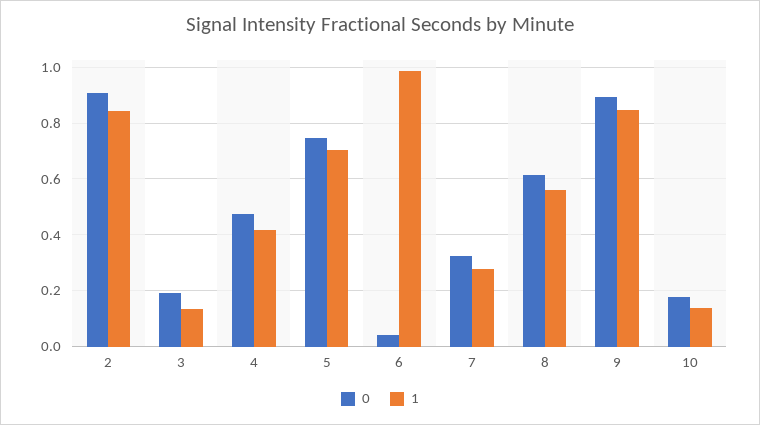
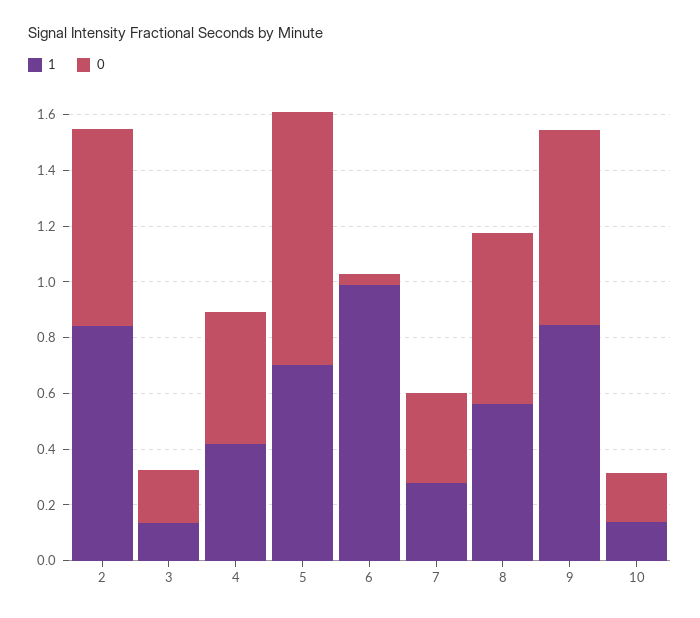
  {
    "0": {
-     "2": 0.9,
+     "2": 0.7,
      "3": 0.2,
      "4": 0.475,
-     "5": 0.75,
+     "5": 0.9,
      "6": 0.05,
      "7": 0.325,
      "8": 0.625,
-     "9": 0.9,
+     "9": 0.7,
      "10": 0.175
    },
    "1": {
      "2": 0.85,
      "3": 0.125,
      "4": 0.425,
      "5": 0.7,
      "6": 1,
      "7": 0.275,
      "8": 0.55,
      "9": 0.85,
      "10": 0.15
    }
  }

